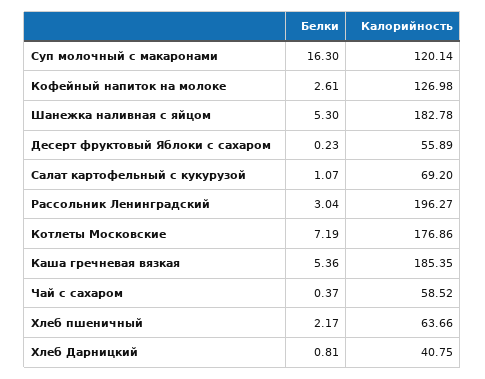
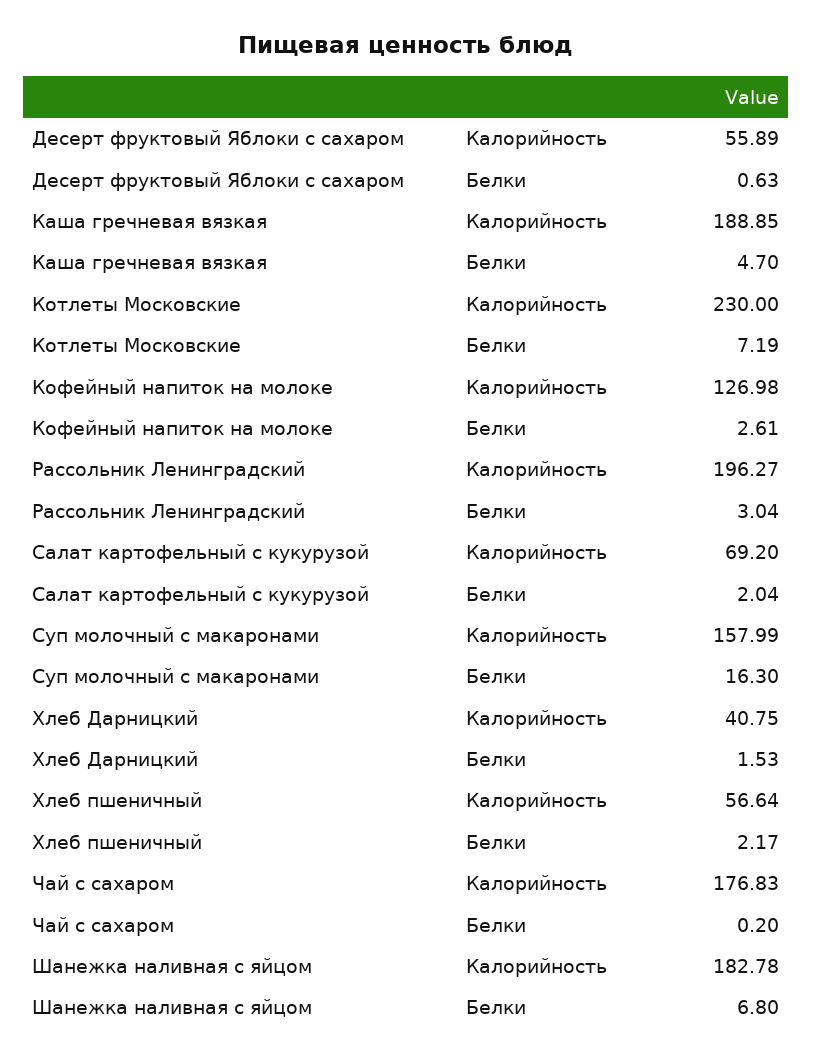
  {
    "Белки": {
      "Суп молочный с макаронами": 16.3,
      "Кофейный напиток на молоке": 2.61,
-     "Шанежка наливная с яйцом": 5.3,
+     "Шанежка наливная с яйцом": 6.8,
-     "Десерт фруктовый Яблоки с сахаром": 0.23,
+     "Десерт фруктовый Яблоки с сахаром": 0.63,
-     "Салат картофельный с кукурузой": 1.07,
+     "Салат картофельный с кукурузой": 2.04,
      "Рассольник Ленинградский": 3.04,
      "Котлеты Московские": 7.19,
-     "Каша гречневая вязкая": 5.36,
+     "Каша гречневая вязкая": 4.7,
-     "Чай с сахаром": 0.37,
+     "Чай с сахаром": 0.2,
      "Хлеб пшеничный": 2.17,
-     "Хлеб Дарницкий": 0.81
+     "Хлеб Дарницкий": 1.53
    },
    "Калорийность": {
-     "Суп молочный с макаронами": 120.14,
+     "Суп молочный с макаронами": 157.99,
      "Кофейный напиток на молоке": 126.98,
      "Шанежка наливная с яйцом": 182.78,
      "Десерт фруктовый Яблоки с сахаром": 55.89,
      "Салат картофельный с кукурузой": 69.2,
      "Рассольник Ленинградский": 196.27,
-     "Котлеты Московские": 176.86,
+     "Котлеты Московские": 230,
-     "Каша гречневая вязкая": 185.35,
+     "Каша гречневая вязкая": 188.85,
-     "Чай с сахаром": 58.52,
+     "Чай с сахаром": 176.83,
-     "Хлеб пшеничный": 63.66,
+     "Хлеб пшеничный": 56.64,
      "Хлеб Дарницкий": 40.75
    }
  }

